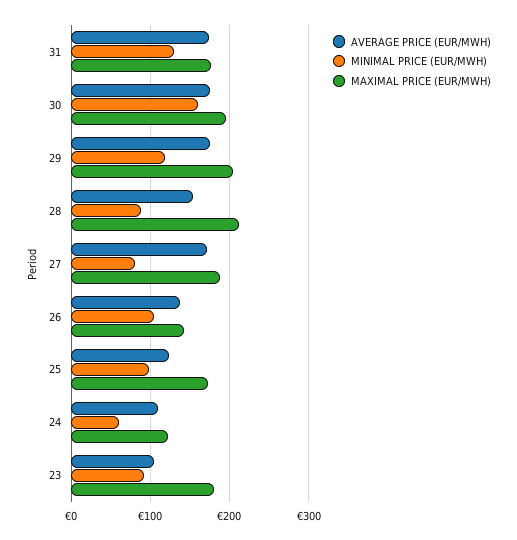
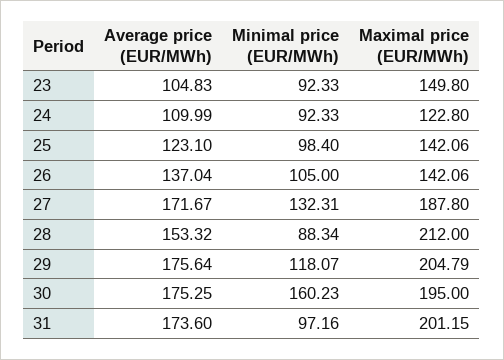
  {
    "AVERAGE PRICE (EUR/MWH)": {
      "31": 173.6,
      "30": 175.25,
      "29": 175.64,
      "28": 153.32,
      "27": 171.67,
      "26": 137.04,
      "25": 123.1,
      "24": 109.99,
      "23": 104.83
    },
    "MINIMAL PRICE (EUR/MWH)": {
-     "31": 130,
+     "31": 97.16,
      "30": 160.23,
      "29": 118.07,
      "28": 88.34,
-     "27": 80,
+     "27": 132.31,
      "26": 105,
      "25": 98.4,
-     "24": 60,
+     "24": 92.33,
      "23": 92.33
    },
    "MAXIMAL PRICE (EUR/MWH)": {
-     "31": 180,
+     "31": 201.15,
      "30": 195,
      "29": 204.79,
      "28": 212,
      "27": 187.8,
      "26": 142.06,
-     "25": 170,
+     "25": 142.06,
      "24": 122.8,
-     "23": 180
+     "23": 149.8
    }
  }

